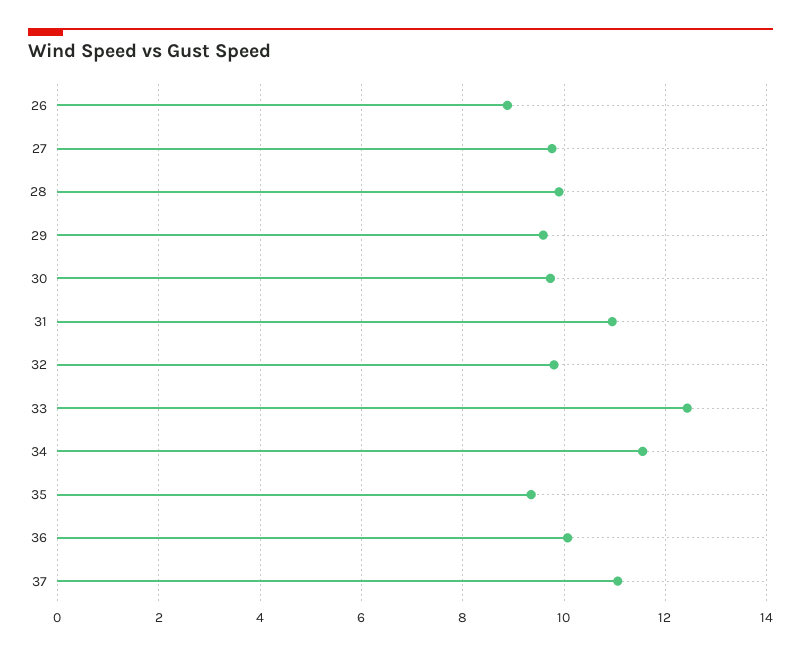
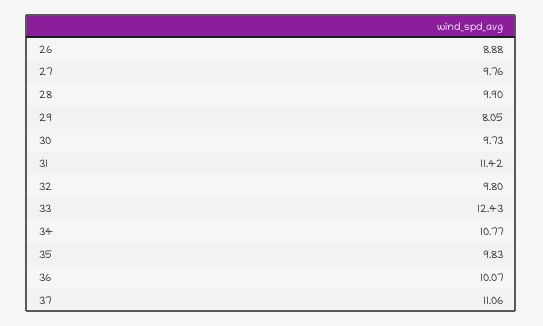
  {
    "26": 8.88,
    "27": 9.76,
    "28": 9.9,
-   "29": 9.6,
+   "29": 8.05,
    "30": 9.73,
-   "31": 11,
+   "31": 11.42,
    "32": 9.8,
    "33": 12.43,
-   "34": 11.6,
+   "34": 10.77,
-   "35": 9.4,
+   "35": 9.83,
    "36": 10.07,
    "37": 11.06
  }

